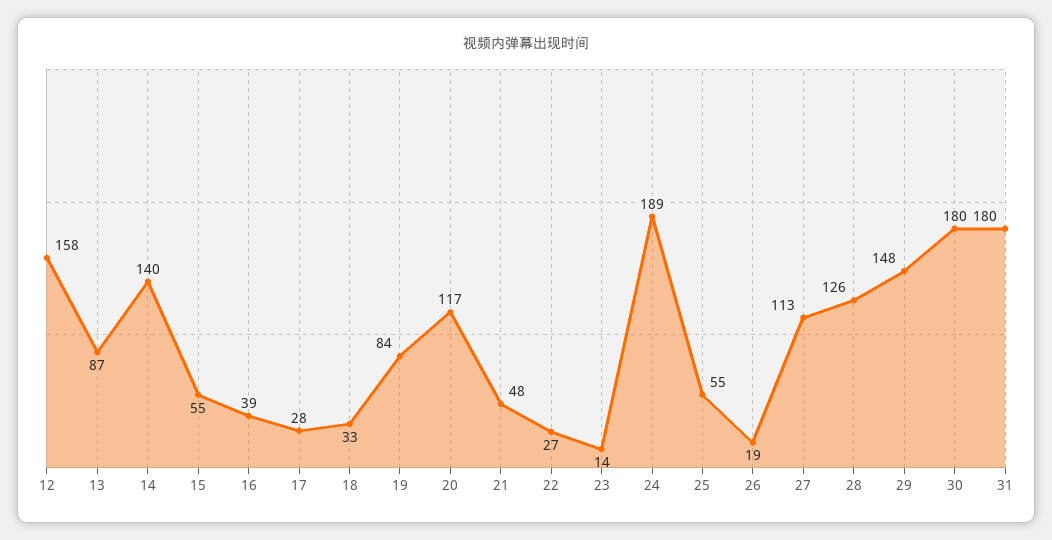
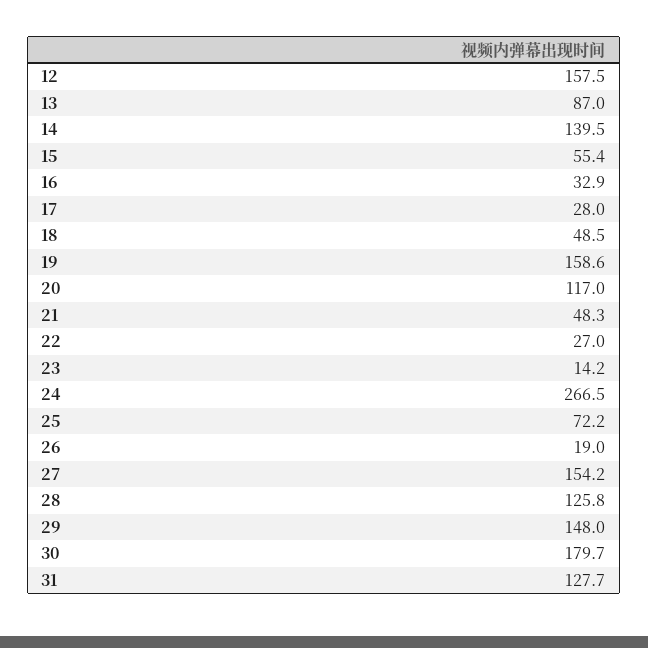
  {
    "12": 157.5,
    "13": 87,
    "14": 139.5,
    "15": 55.4,
-   "16": 39,
+   "16": 32.9,
    "17": 28,
-   "18": 33,
+   "18": 48.5,
-   "19": 84,
+   "19": 158.6,
    "20": 117,
    "21": 48.3,
    "22": 27,
    "23": 14.2,
-   "24": 189,
+   "24": 266.5,
-   "25": 55,
+   "25": 72.2,
    "26": 19,
-   "27": 113,
+   "27": 154.2,
    "28": 125.8,
    "29": 148,
    "30": 179.7,
-   "31": 180
+   "31": 127.7
  }

